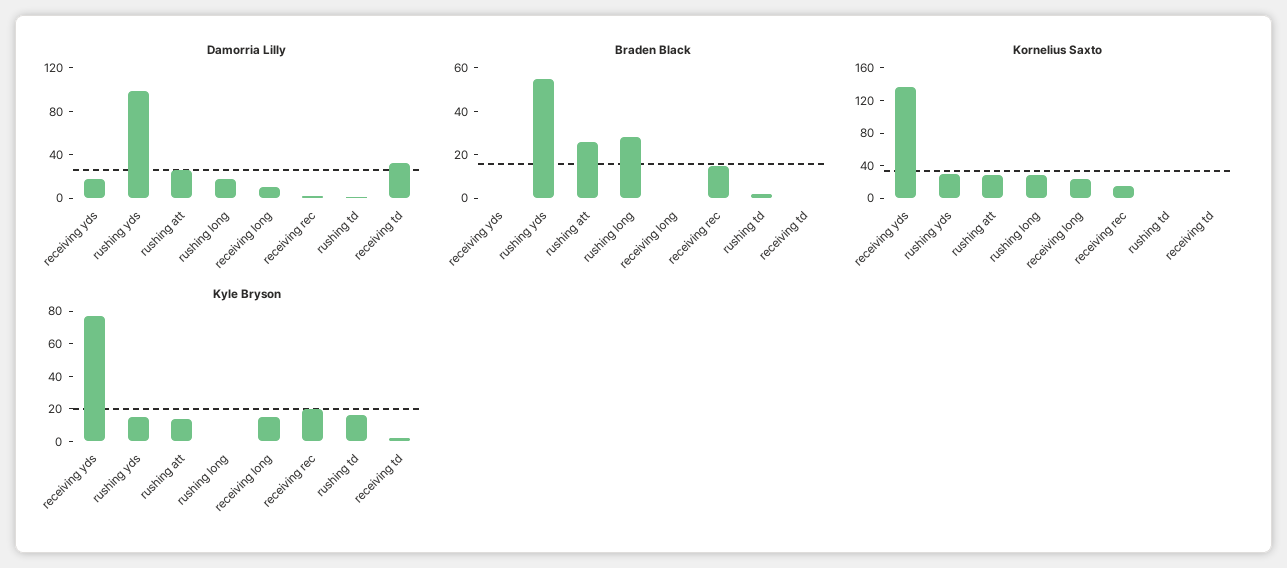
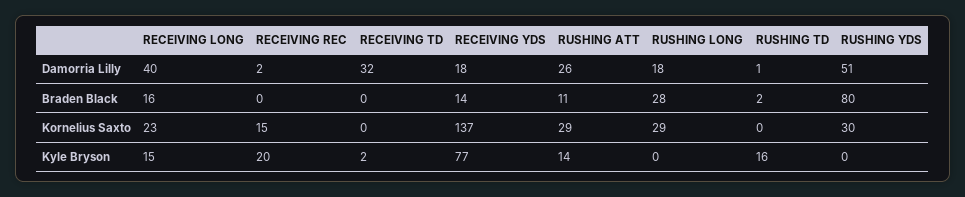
  {
    "Damorria Lilly": {
      "receiving yds": 18,
-     "rushing yds": 100,
+     "rushing yds": 51,
      "rushing att": 26,
      "rushing long": 18,
-     "receiving long": 10,
+     "receiving long": 40,
      "receiving rec": 2,
      "rushing td": 1,
      "receiving td": 32
    },
    "Braden Black": {
-     "receiving yds": 0,
+     "receiving yds": 14,
-     "rushing yds": 55,
+     "rushing yds": 80,
-     "rushing att": 25,
+     "rushing att": 11,
      "rushing long": 28,
-     "receiving long": 0,
+     "receiving long": 16,
-     "receiving rec": 15,
+     "receiving rec": 0,
      "rushing td": 2,
      "receiving td": 0
    },
    "Kornelius Saxto": {
      "receiving yds": 137,
      "rushing yds": 30,
      "rushing att": 29,
      "rushing long": 29,
      "receiving long": 23,
      "receiving rec": 15,
      "rushing td": 0,
      "receiving td": 0
    },
    "Kyle Bryson": {
      "receiving yds": 77,
-     "rushing yds": 15,
+     "rushing yds": 0,
      "rushing att": 14,
      "rushing long": 0,
      "receiving long": 15,
      "receiving rec": 20,
      "rushing td": 16,
      "receiving td": 2
    }
  }

